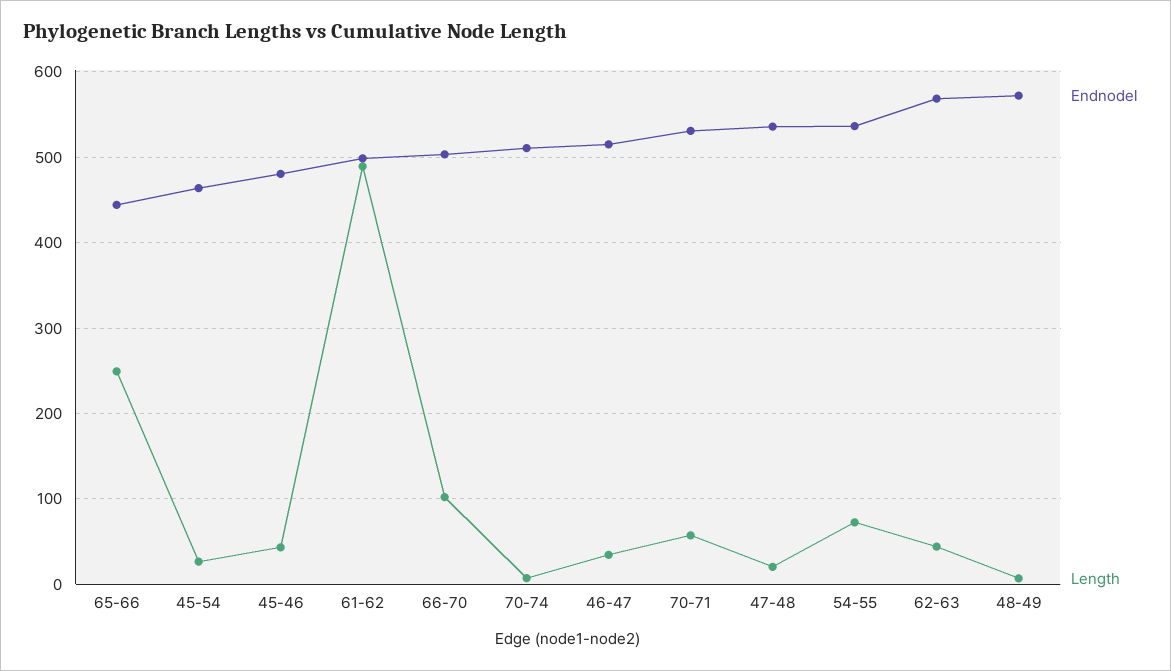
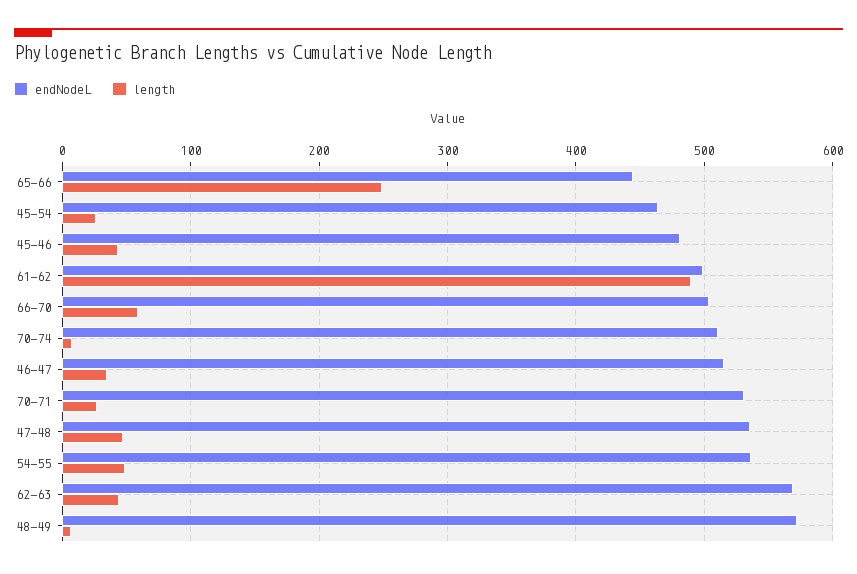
  {
    "Endnodel": {
      "65-66": 440,
      "45-54": 460,
      "45-46": 480,
      "61-62": 500,
      "66-70": 500,
      "70-74": 510,
      "46-47": 520,
      "70-71": 530,
      "47-48": 540,
      "54-55": 540,
      "62-63": 570,
      "48-49": 570
    },
    "Length": {
      "65-66": 250,
      "45-54": 30,
      "45-46": 40,
      "61-62": 490,
-     "66-70": 100,
+     "66-70": 60,
      "70-74": 10,
      "46-47": 30,
-     "70-71": 60,
+     "70-71": 30,
-     "47-48": 20,
+     "47-48": 50,
-     "54-55": 70,
+     "54-55": 50,
      "62-63": 40,
      "48-49": 10
    }
  }

